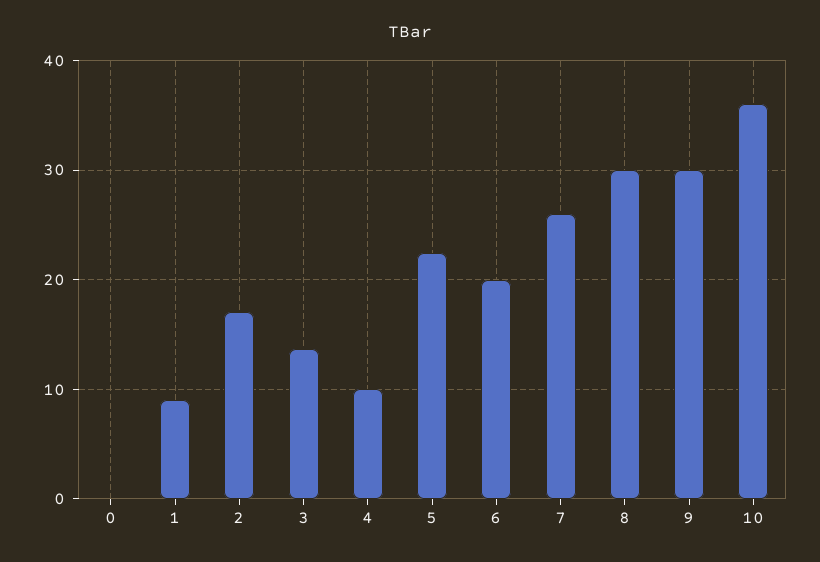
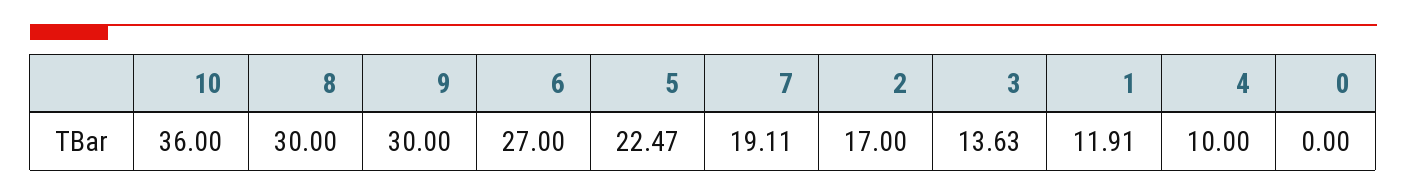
  {
    "0": 0,
-   "1": 9,
+   "1": 11.91,
    "2": 17,
    "3": 13.63,
    "4": 10,
    "5": 22.47,
-   "6": 20,
+   "6": 27,
-   "7": 26,
+   "7": 19.11,
    "8": 30,
    "9": 30,
    "10": 36
  }

